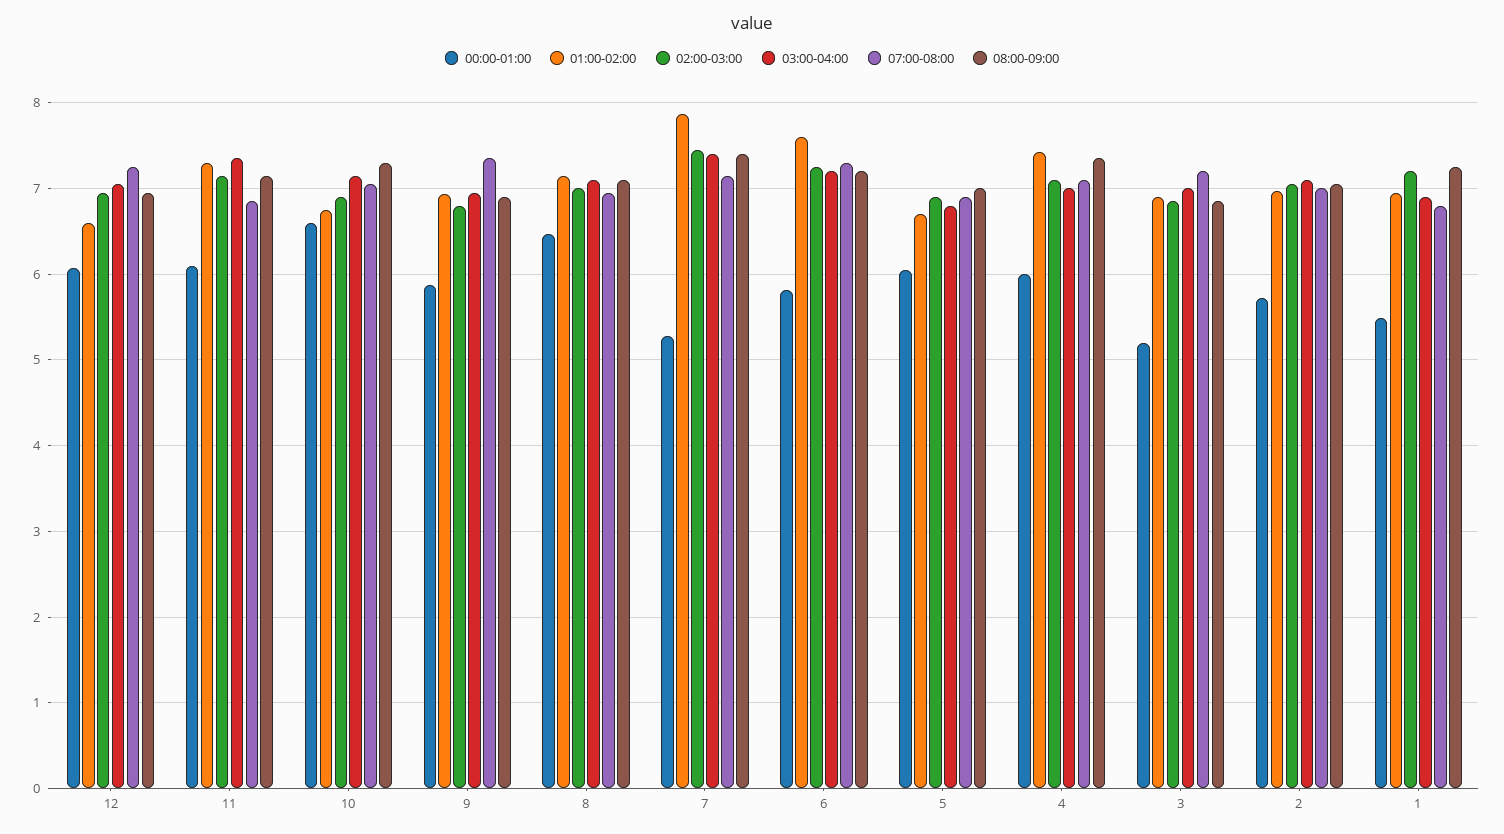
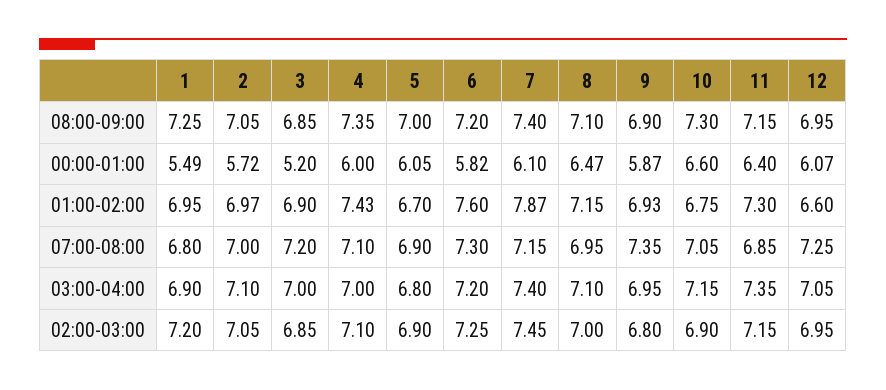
  {
    "00:00-01:00": {
      "12": 6.07,
-     "11": 6.1,
+     "11": 6.4,
      "10": 6.6,
      "9": 5.87,
      "8": 6.47,
-     "7": 5.3,
+     "7": 6.1,
      "6": 5.82,
      "5": 6.05,
      "4": 6,
      "3": 5.2,
      "2": 5.72,
      "1": 5.49
    },
    "01:00-02:00": {
      "12": 6.6,
      "11": 7.3,
      "10": 6.75,
      "9": 6.93,
      "8": 7.15,
      "7": 7.87,
      "6": 7.6,
      "5": 6.7,
      "4": 7.43,
      "3": 6.9,
      "2": 6.97,
      "1": 6.95
    },
    "02:00-03:00": {
      "12": 6.95,
      "11": 7.15,
      "10": 6.9,
      "9": 6.8,
      "8": 7,
      "7": 7.45,
      "6": 7.25,
      "5": 6.9,
      "4": 7.1,
      "3": 6.85,
      "2": 7.05,
      "1": 7.2
    },
    "03:00-04:00": {
      "12": 7.05,
      "11": 7.35,
      "10": 7.15,
      "9": 6.95,
      "8": 7.1,
      "7": 7.4,
      "6": 7.2,
      "5": 6.8,
      "4": 7,
      "3": 7,
      "2": 7.1,
      "1": 6.9
    },
    "07:00-08:00": {
      "12": 7.25,
      "11": 6.85,
      "10": 7.05,
      "9": 7.35,
      "8": 6.95,
      "7": 7.15,
      "6": 7.3,
      "5": 6.9,
      "4": 7.1,
      "3": 7.2,
      "2": 7,
      "1": 6.8
    },
    "08:00-09:00": {
      "12": 6.95,
      "11": 7.15,
      "10": 7.3,
      "9": 6.9,
      "8": 7.1,
      "7": 7.4,
      "6": 7.2,
      "5": 7,
      "4": 7.35,
      "3": 6.85,
      "2": 7.05,
      "1": 7.25
    }
  }

